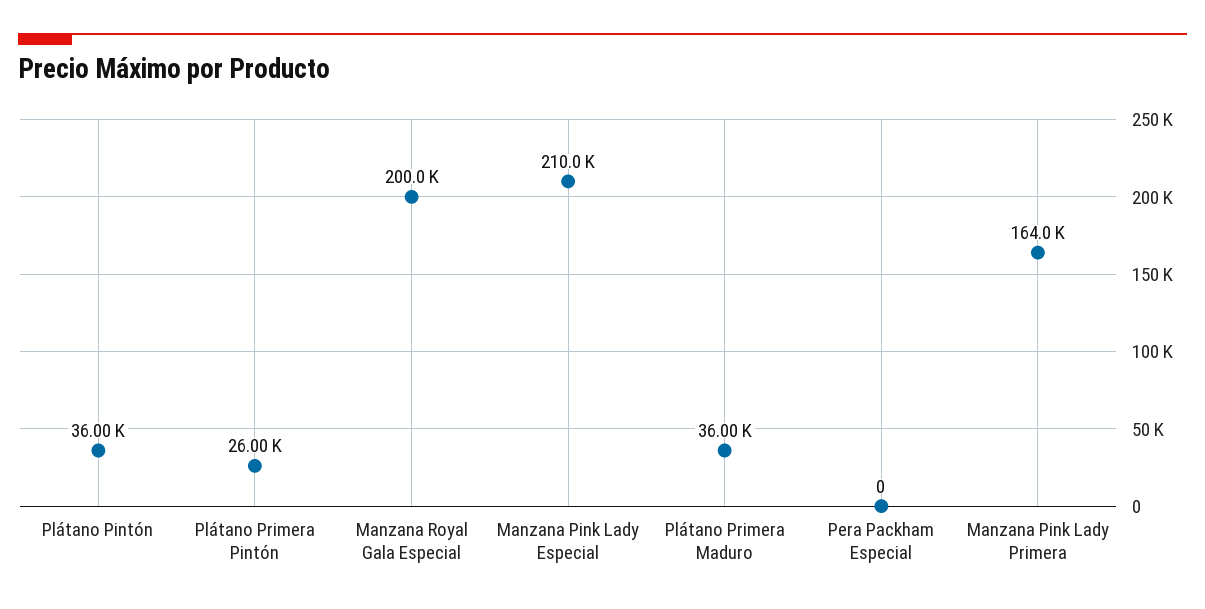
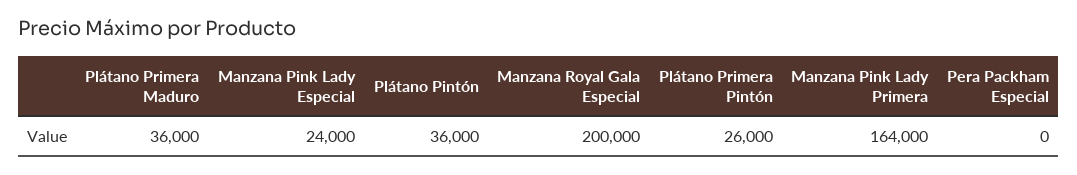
  {
    "Plátano Pintón": 36000,
    "Plátano Primera Pintón": 26000,
    "Manzana Royal Gala Especial": 200000,
-   "Manzana Pink Lady Especial": 210000,
+   "Manzana Pink Lady Especial": 24000,
    "Plátano Primera Maduro": 36000,
    "Pera Packham Especial": 0,
    "Manzana Pink Lady Primera": 164000
  }

